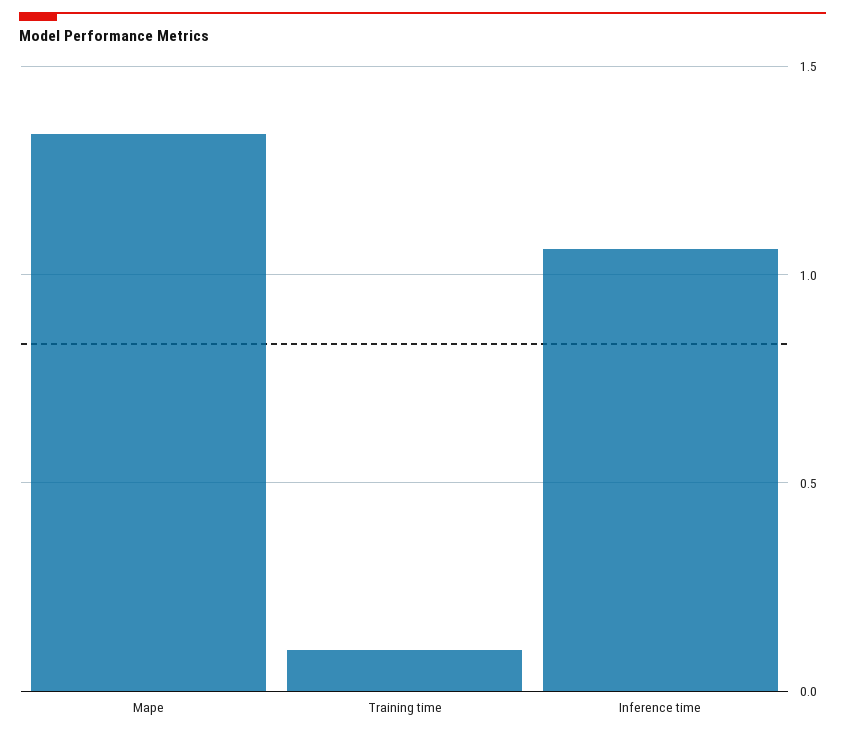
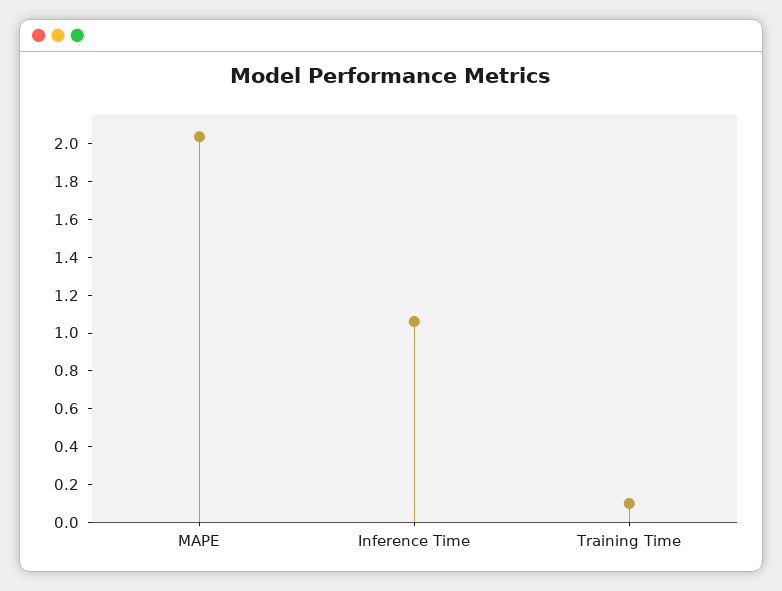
  {
-   "Mape": 1.35,
+   "Mape": 2.05,
    "Training time": 0.1,
    "Inference time": 1.05
  }

